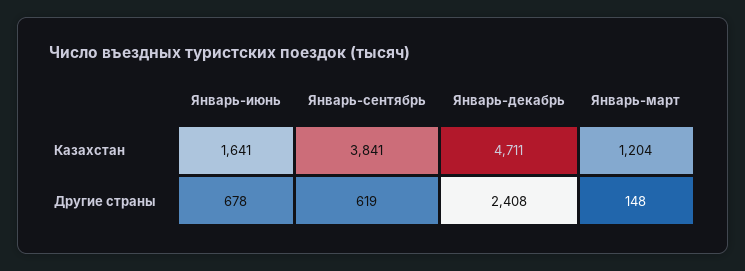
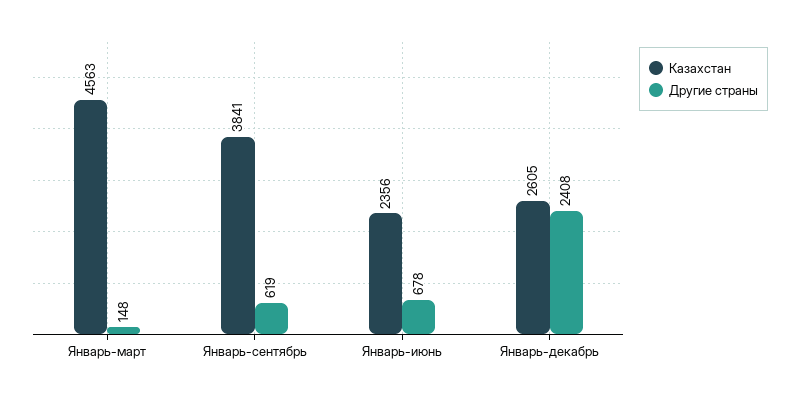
  {
    "Казахстан": {
-     "Январь-июнь": 1641,
+     "Январь-июнь": 2356,
      "Январь-сентябрь": 3841,
-     "Январь-декабрь": 4711,
+     "Январь-декабрь": 2605,
-     "Январь-март": 1204
+     "Январь-март": 4563
    },
    "Другие страны": {
      "Январь-июнь": 678,
      "Январь-сентябрь": 619,
      "Январь-декабрь": 2408,
      "Январь-март": 148
    }
  }

